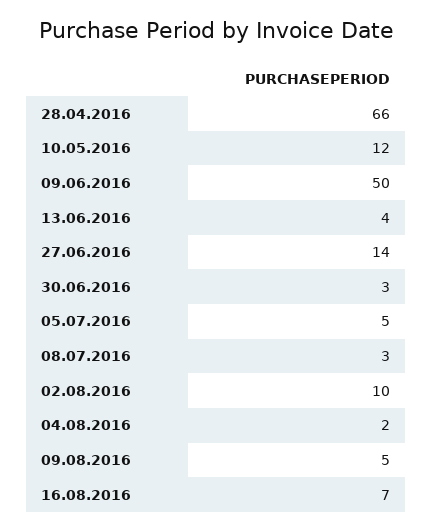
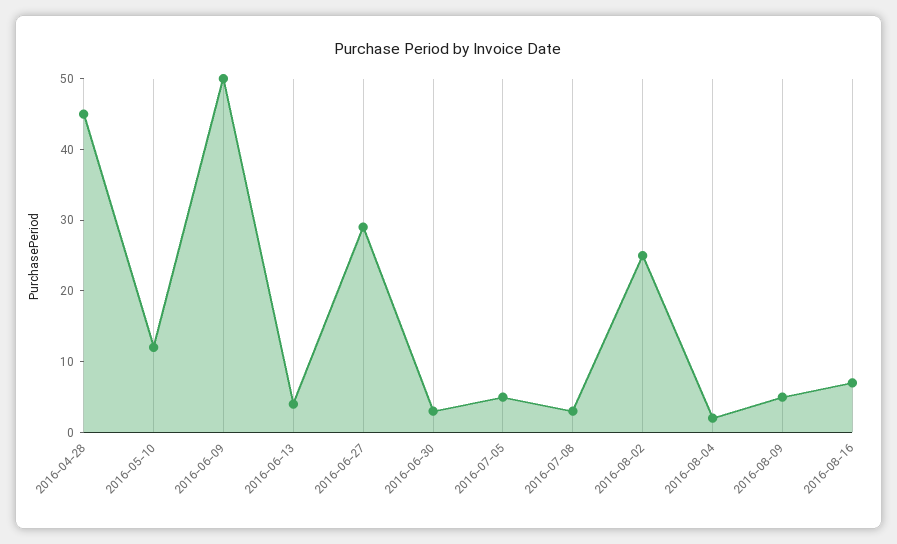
  {
-   "28.04.2016": 66,
+   "28.04.2016": 45,
    "10.05.2016": 12,
    "09.06.2016": 50,
    "13.06.2016": 4,
-   "27.06.2016": 14,
+   "27.06.2016": 30,
    "30.06.2016": 3,
    "05.07.2016": 5,
    "08.07.2016": 3,
-   "02.08.2016": 10,
+   "02.08.2016": 25,
    "04.08.2016": 2,
    "09.08.2016": 5,
    "16.08.2016": 7
  }

